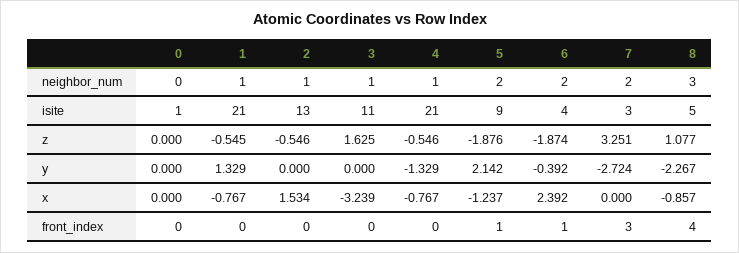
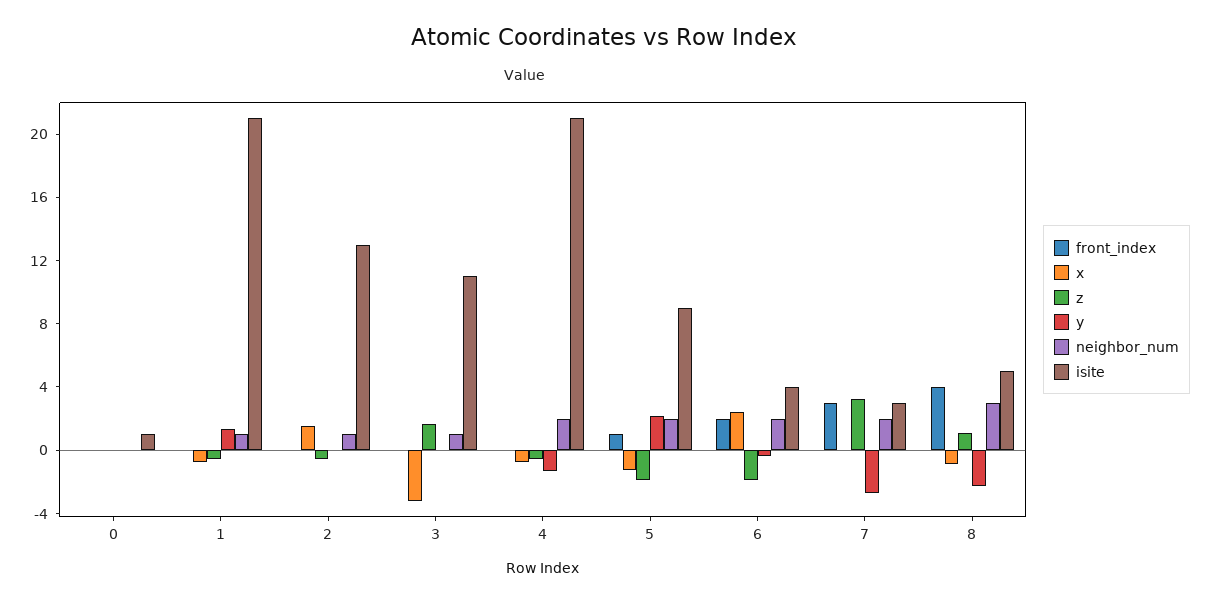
  {
    "neighbor_num": {
      "0": 0,
      "1": 1,
      "2": 1,
      "3": 1,
-     "4": 1,
+     "4": 2,
      "5": 2,
      "6": 2,
      "7": 2,
      "8": 3
    },
    "isite": {
      "0": 1,
      "1": 21,
      "2": 13,
      "3": 11,
      "4": 21,
      "5": 9,
      "6": 4,
      "7": 3,
      "8": 5
    },
    "z": {
      "0": 0,
      "1": -0.545,
      "2": -0.546,
      "3": 1.625,
      "4": -0.546,
      "5": -1.876,
      "6": -1.874,
      "7": 3.251,
      "8": 1.077
    },
    "y": {
      "0": 0,
      "1": 1.329,
      "2": 0,
      "3": 0,
      "4": -1.329,
      "5": 2.142,
      "6": -0.392,
      "7": -2.724,
      "8": -2.267
    },
    "x": {
      "0": 0,
      "1": -0.767,
      "2": 1.534,
      "3": -3.239,
      "4": -0.767,
      "5": -1.237,
      "6": 2.392,
      "7": 0,
      "8": -0.857
    },
    "front_index": {
      "0": 0,
      "1": 0,
      "2": 0,
      "3": 0,
      "4": 0,
      "5": 1,
-     "6": 1,
+     "6": 2,
      "7": 3,
      "8": 4
    }
  }

